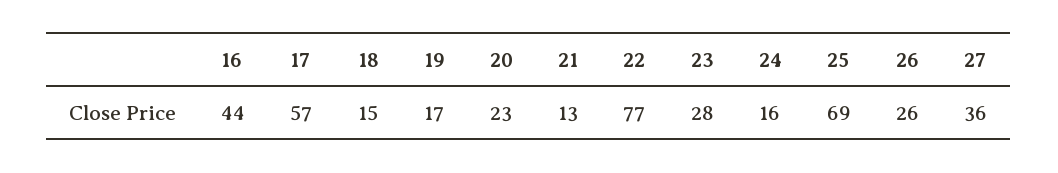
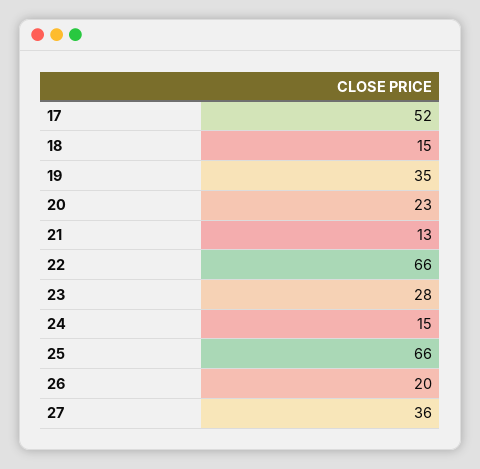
  {
-   "16": 44,
-   "17": 57,
+   "17": 52,
    "18": 15,
-   "19": 17,
+   "19": 35,
    "20": 23,
    "21": 13,
-   "22": 77,
+   "22": 66,
    "23": 28,
-   "24": 16,
+   "24": 15,
-   "25": 69,
+   "25": 66,
-   "26": 26,
+   "26": 20,
    "27": 36
  }

